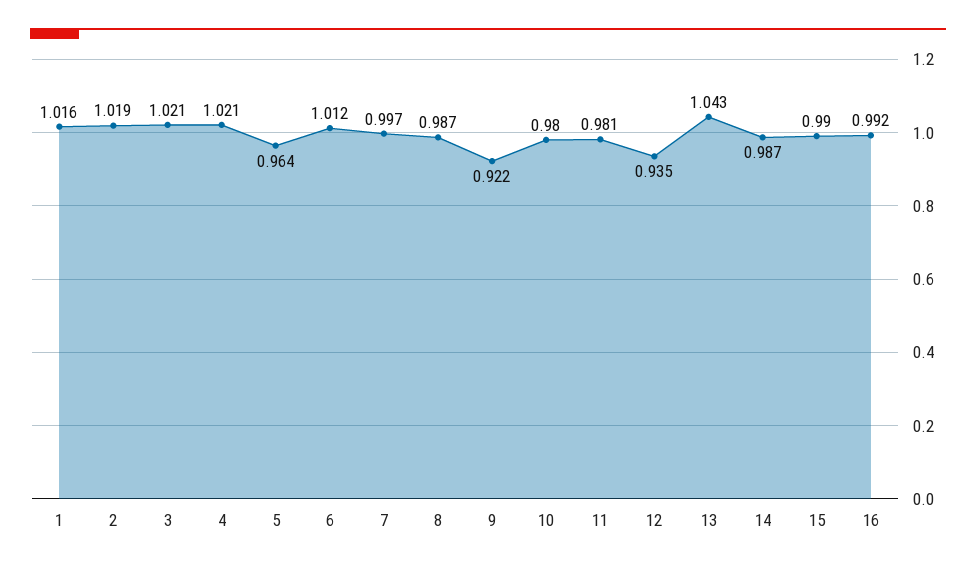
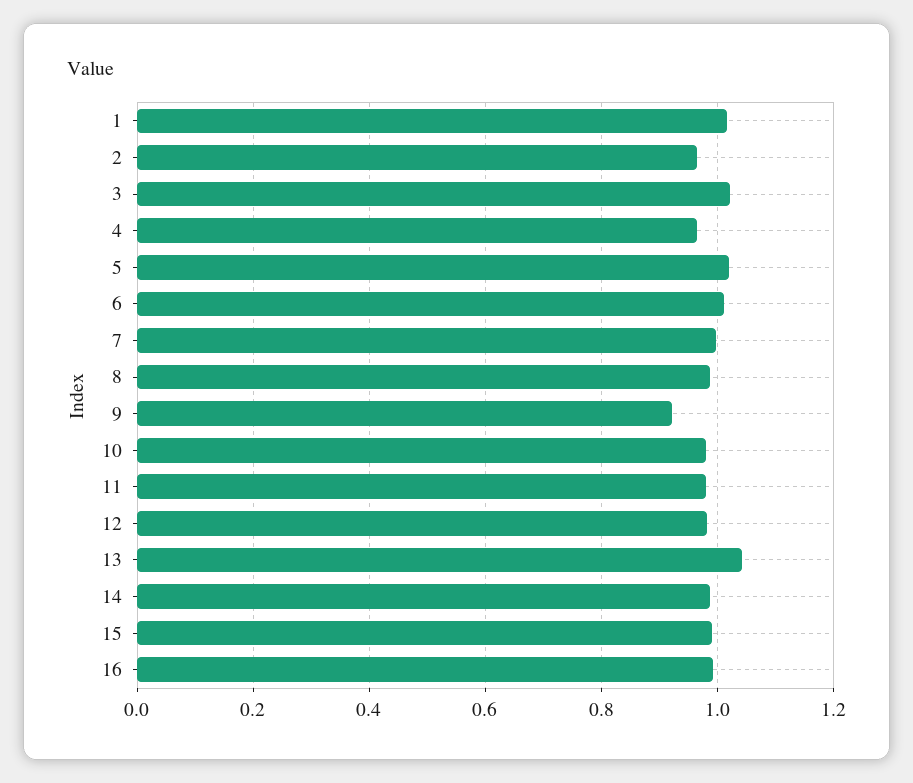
  {
    "1": 1.016,
-   "2": 1.019,
+   "2": 0.96,
    "3": 1.021,
-   "4": 1.021,
+   "4": 0.96,
-   "5": 0.964,
+   "5": 1.02,
    "6": 1.012,
    "7": 0.997,
    "8": 0.987,
    "9": 0.922,
    "10": 0.98,
    "11": 0.981,
-   "12": 0.935,
+   "12": 0.98,
    "13": 1.043,
    "14": 0.987,
    "15": 0.99,
    "16": 0.992
  }

